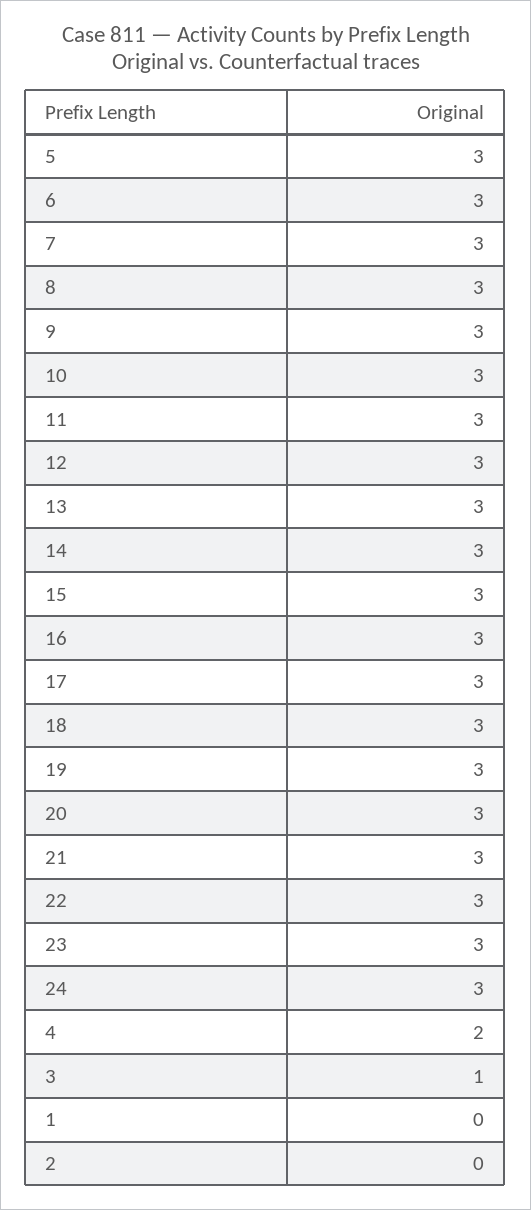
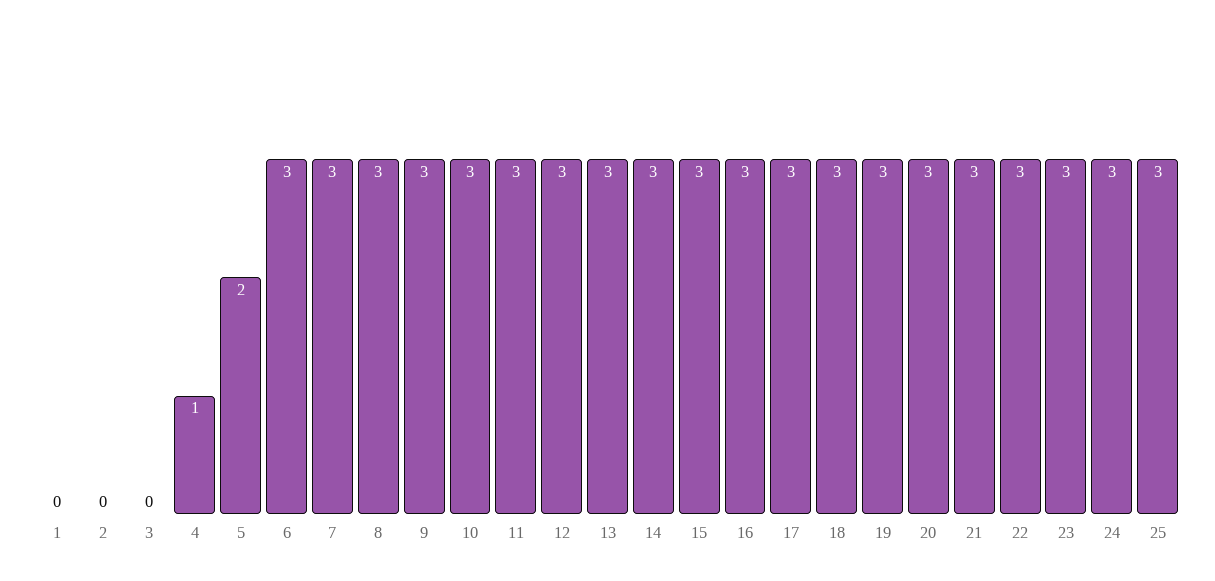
  {
-   "5": 3,
+   "5": 2,
    "6": 3,
    "7": 3,
    "8": 3,
    "9": 3,
    "10": 3,
    "11": 3,
    "12": 3,
    "13": 3,
    "14": 3,
    "15": 3,
    "16": 3,
    "17": 3,
    "18": 3,
    "19": 3,
    "20": 3,
    "21": 3,
    "22": 3,
    "23": 3,
    "24": 3,
-   "4": 2,
+   "4": 1,
-   "3": 1,
+   "3": 0,
    "1": 0,
-   "2": 0
+   "2": 0,
+   "25": 3
  }

